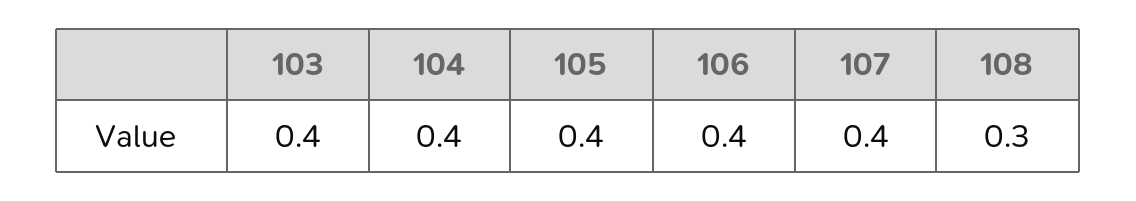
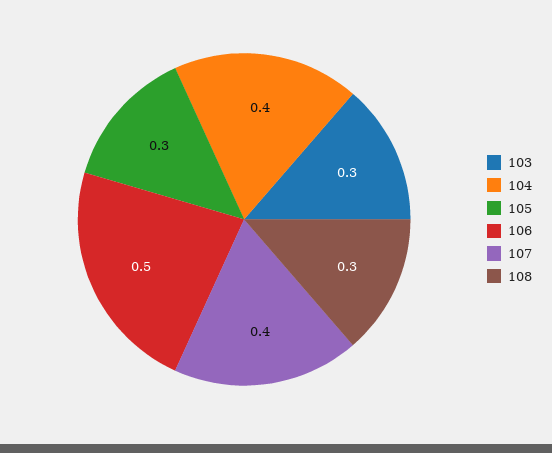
  {
-   "103": 0.4,
+   "103": 0.3,
    "104": 0.4,
-   "105": 0.4,
+   "105": 0.3,
-   "106": 0.4,
+   "106": 0.5,
    "107": 0.4,
    "108": 0.3
  }

